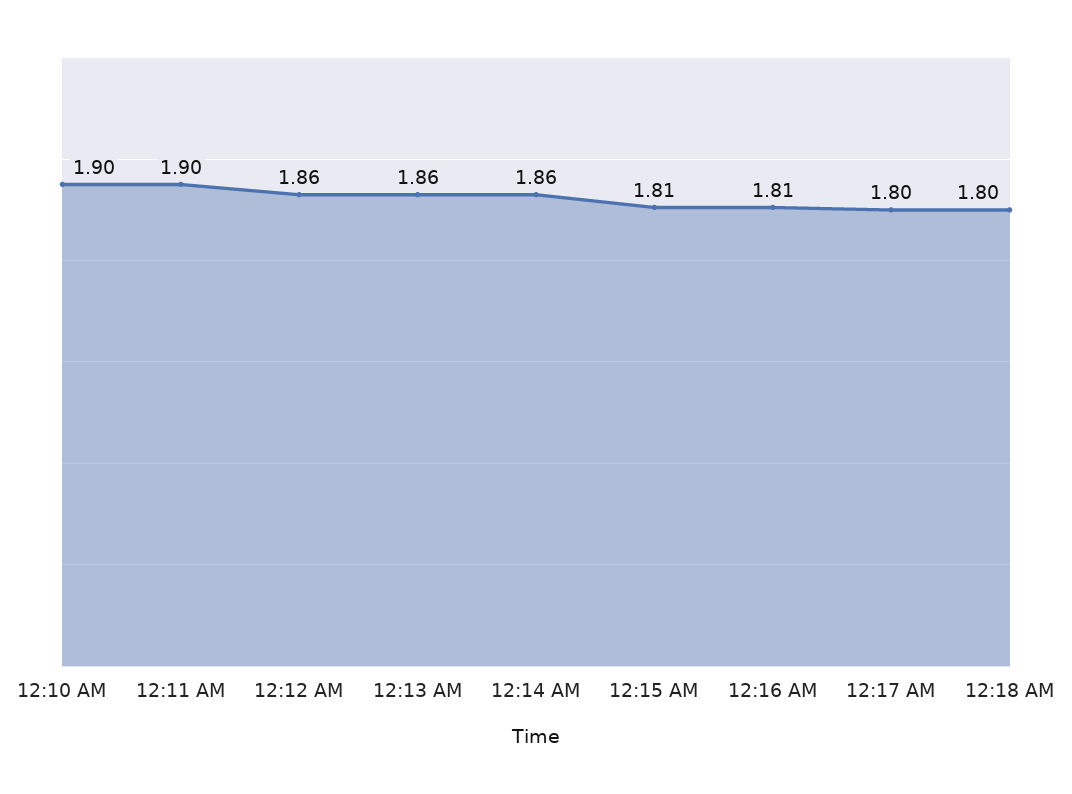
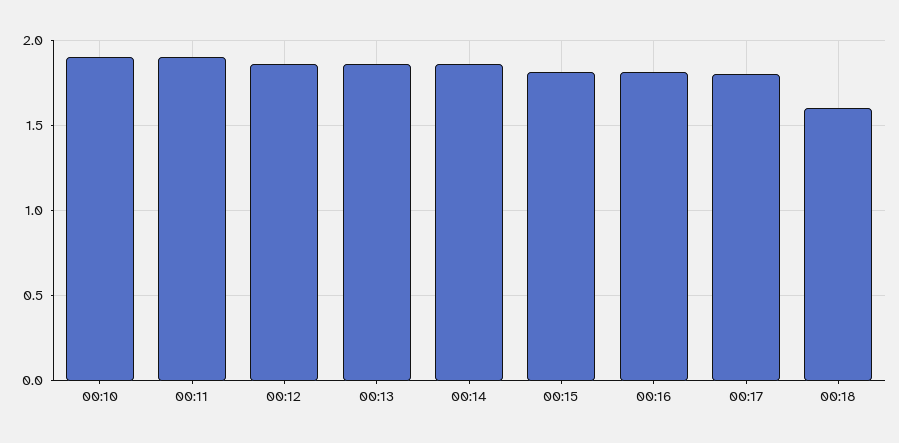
  {
    "12:10 AM": 1.9,
    "12:11 AM": 1.9,
    "12:12 AM": 1.86,
    "12:13 AM": 1.86,
    "12:14 AM": 1.86,
    "12:15 AM": 1.81,
    "12:16 AM": 1.81,
    "12:17 AM": 1.8,
-   "12:18 AM": 1.8
+   "12:18 AM": 1.6
  }

